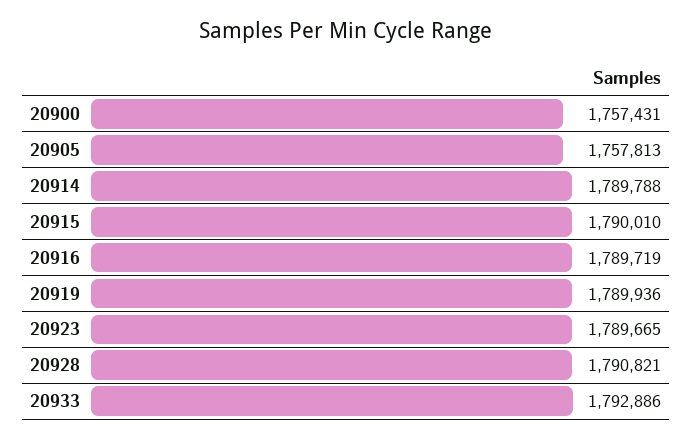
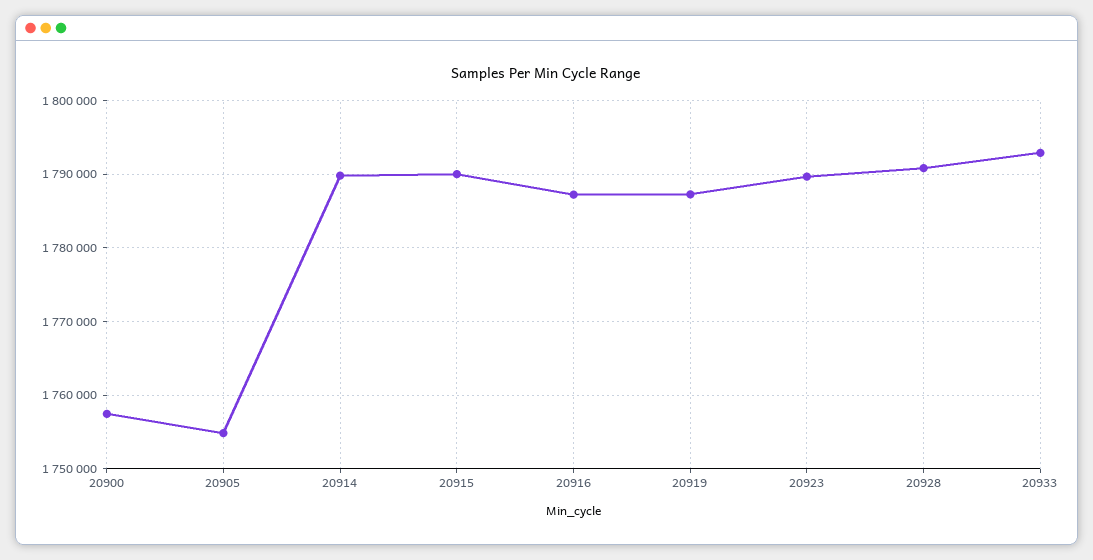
  {
    "20900": 1757431,
-   "20905": 1757813,
+   "20905": 1755000,
    "20914": 1789788,
    "20915": 1790010,
-   "20916": 1789719,
+   "20916": 1787000,
-   "20919": 1789936,
+   "20919": 1787000,
    "20923": 1789665,
    "20928": 1790821,
    "20933": 1792886
  }

